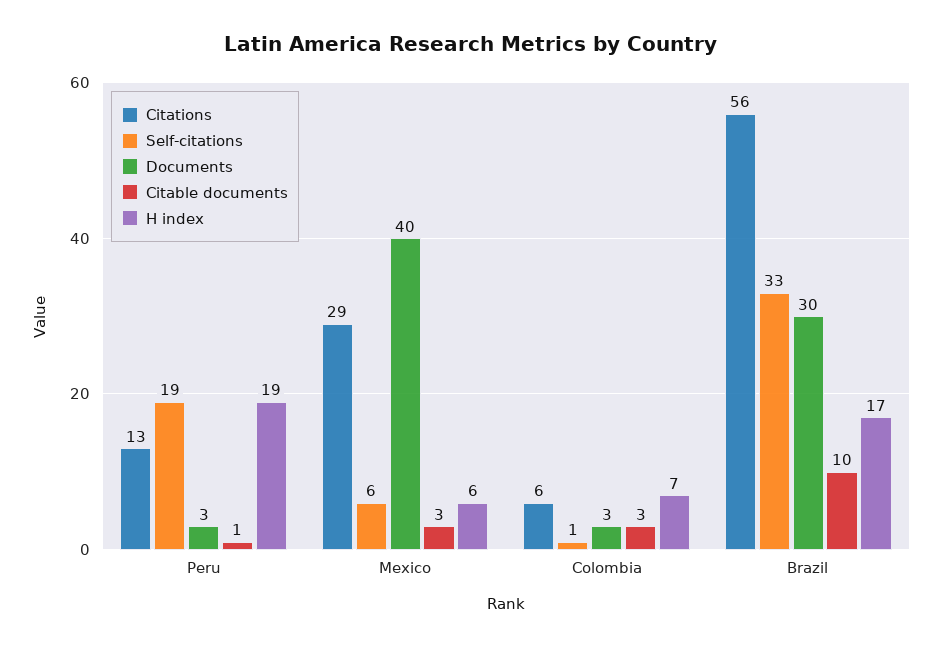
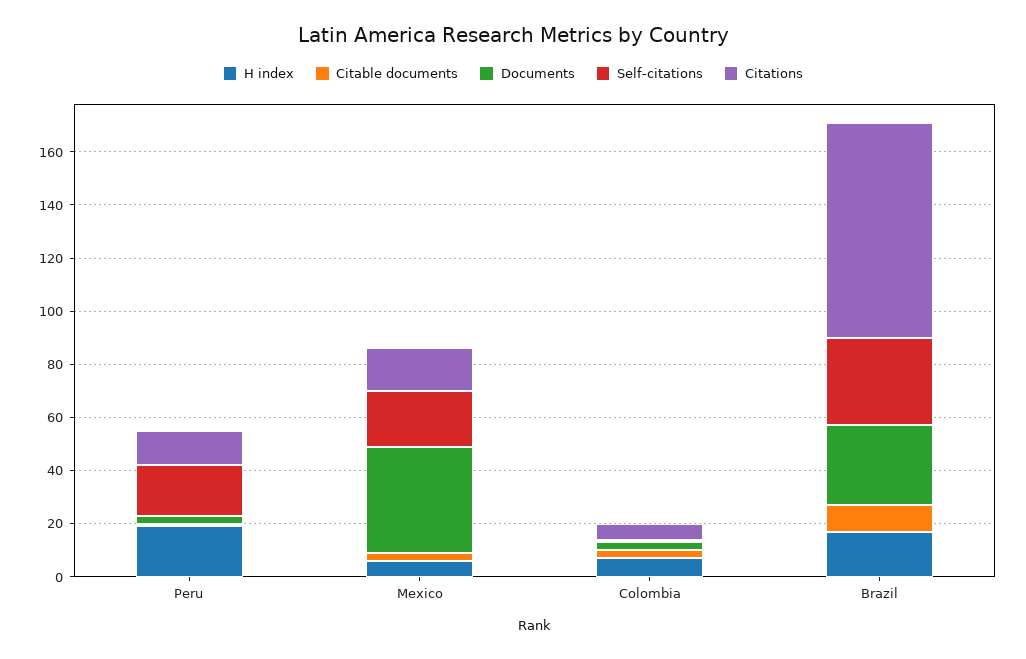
  {
    "Citations": {
      "Peru": 13,
-     "Mexico": 29,
+     "Mexico": 15,
      "Colombia": 6,
-     "Brazil": 56
+     "Brazil": 80
    },
    "Self-citations": {
      "Peru": 19,
-     "Mexico": 6,
+     "Mexico": 20,
      "Colombia": 1,
      "Brazil": 33
    },
    "Documents": {
      "Peru": 3,
      "Mexico": 40,
      "Colombia": 3,
      "Brazil": 30
    },
    "Citable documents": {
      "Peru": 1,
      "Mexico": 3,
      "Colombia": 3,
      "Brazil": 10
    },
    "H index": {
      "Peru": 19,
      "Mexico": 6,
      "Colombia": 7,
      "Brazil": 17
    }
  }

